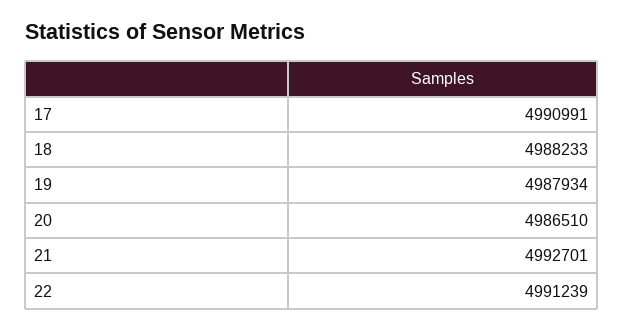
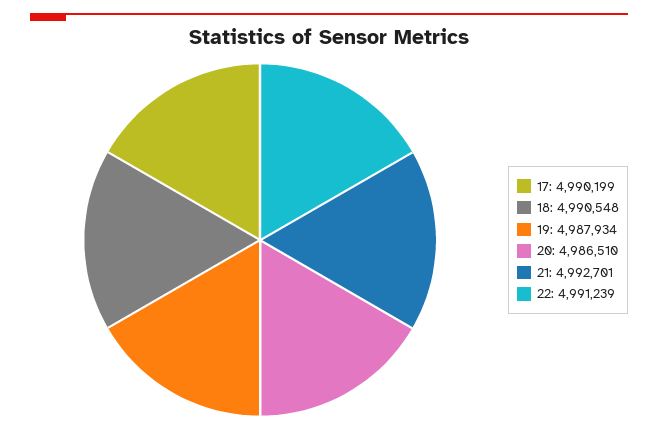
  {
-   "17": 4990991,
+   "17": 4990199,
-   "18": 4988233,
+   "18": 4990548,
    "19": 4987934,
    "20": 4986510,
    "21": 4992701,
    "22": 4991239
  }

